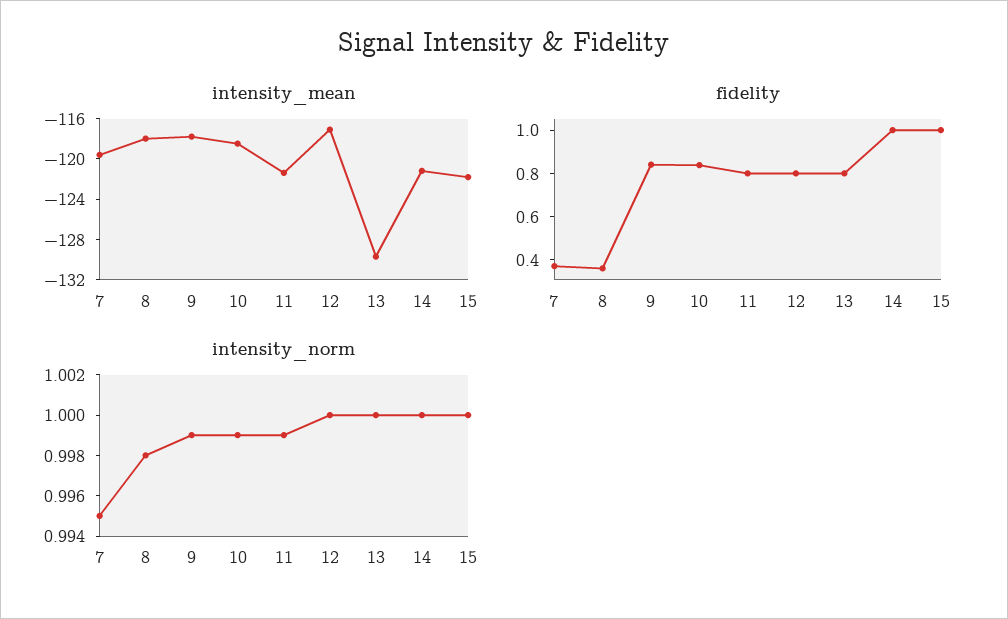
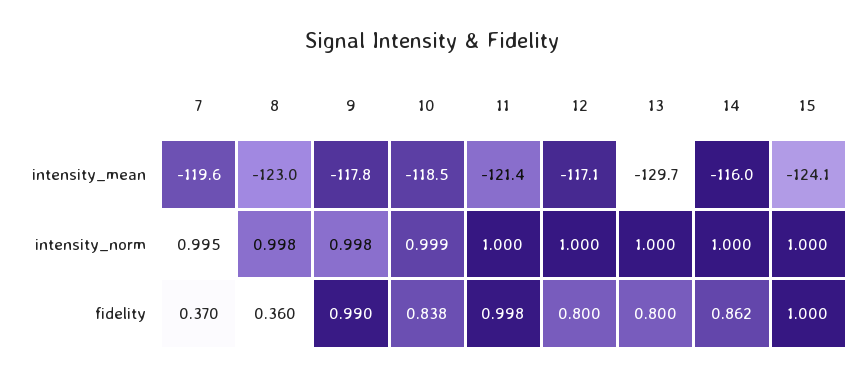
  {
    "intensity_mean": {
      "7": -119.6,
-     "8": -118,
+     "8": -123,
      "9": -117.8,
      "10": -118.5,
      "11": -121.4,
      "12": -117.1,
      "13": -129.7,
-     "14": -121,
+     "14": -116,
-     "15": -122
+     "15": -124.1
    },
    "fidelity": {
      "7": 0.37,
      "8": 0.36,
-     "9": 0.85,
+     "9": 0.99,
      "10": 0.838,
-     "11": 0.8,
+     "11": 0.998,
      "12": 0.8,
      "13": 0.8,
-     "14": 1,
+     "14": 0.862,
      "15": 1
    },
    "intensity_norm": {
      "7": 0.995,
      "8": 0.998,
-     "9": 0.999,
+     "9": 0.998,
      "10": 0.999,
-     "11": 0.999,
+     "11": 1,
      "12": 1,
      "13": 1,
      "14": 1,
      "15": 1
    }
  }

